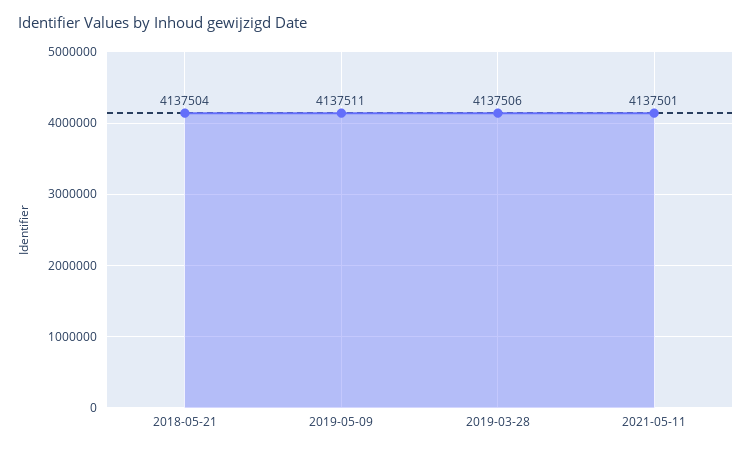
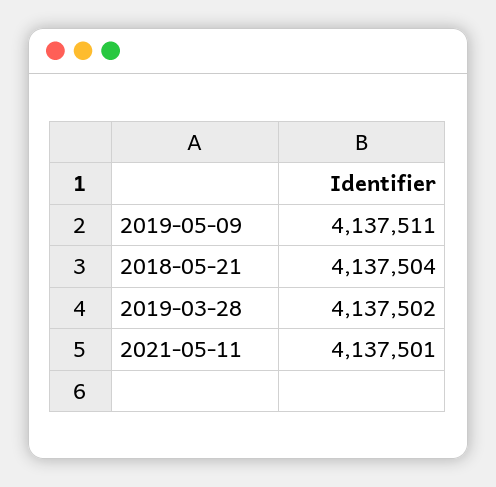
  {
    "2018-05-21": 4137504,
    "2019-05-09": 4137511,
-   "2019-03-28": 4137506,
+   "2019-03-28": 4137502,
    "2021-05-11": 4137501
  }

